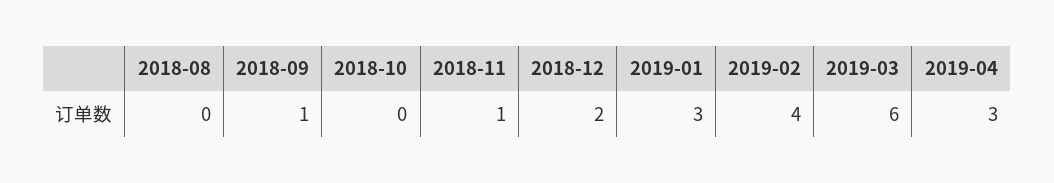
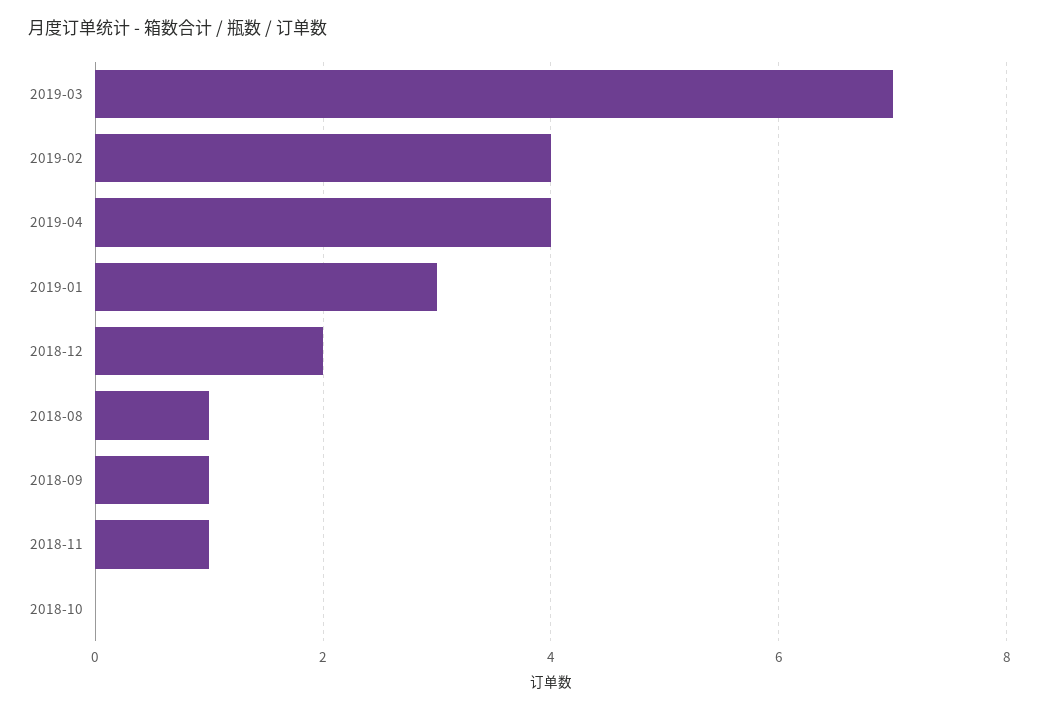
  {
-   "2018-08": 0,
+   "2018-08": 1,
    "2018-09": 1,
    "2018-10": 0,
    "2018-11": 1,
    "2018-12": 2,
    "2019-01": 3,
    "2019-02": 4,
-   "2019-03": 6,
+   "2019-03": 7,
-   "2019-04": 3
+   "2019-04": 4
  }

